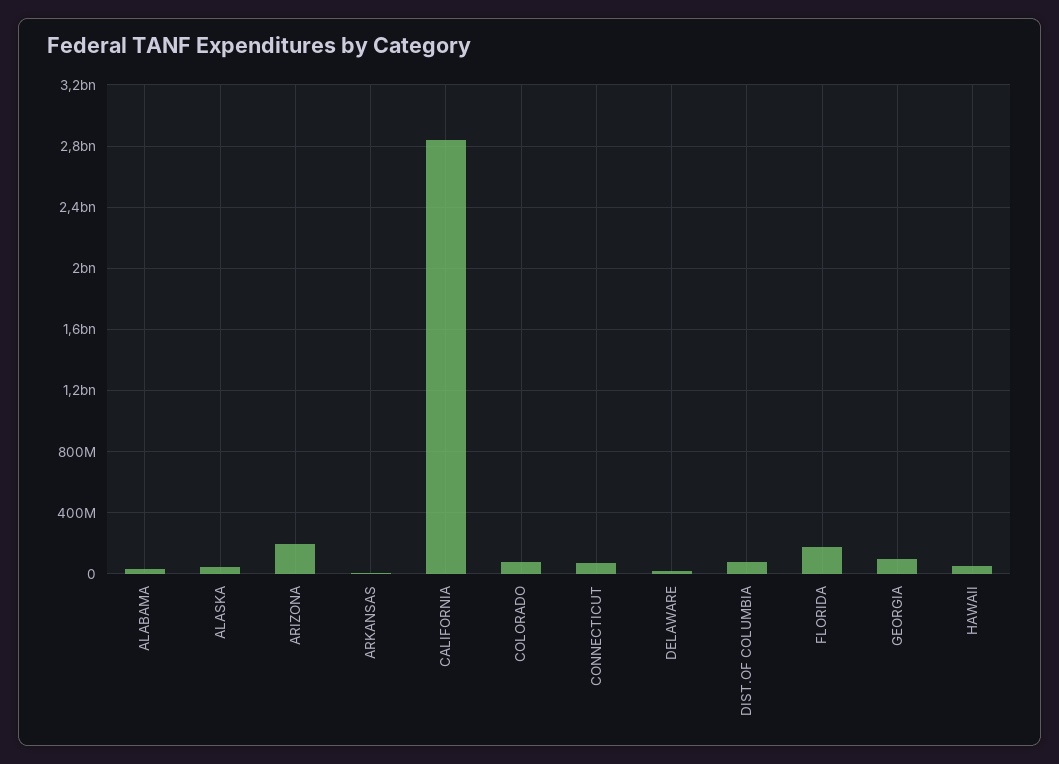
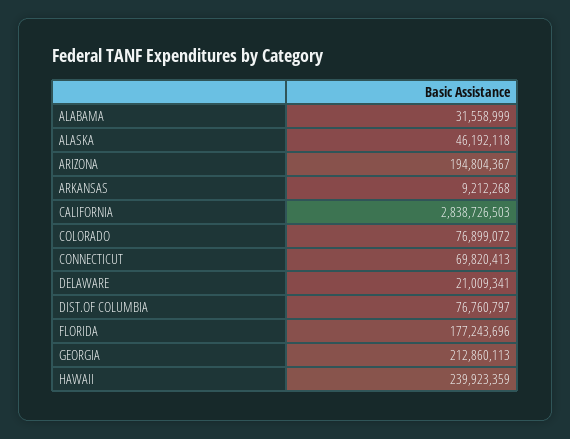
  {
    "ALABAMA": 31558999,
    "ALASKA": 46192118,
    "ARIZONA": 194804367,
    "ARKANSAS": 9212268,
    "CALIFORNIA": 2838726503,
    "COLORADO": 76899072,
    "CONNECTICUT": 69820413,
    "DELAWARE": 21009341,
    "DIST.OF COLUMBIA": 76760797,
    "FLORIDA": 177243696,
-   "GEORGIA": 100000000,
+   "GEORGIA": 212860113,
-   "HAWAII": 50000000
+   "HAWAII": 239923359
  }

